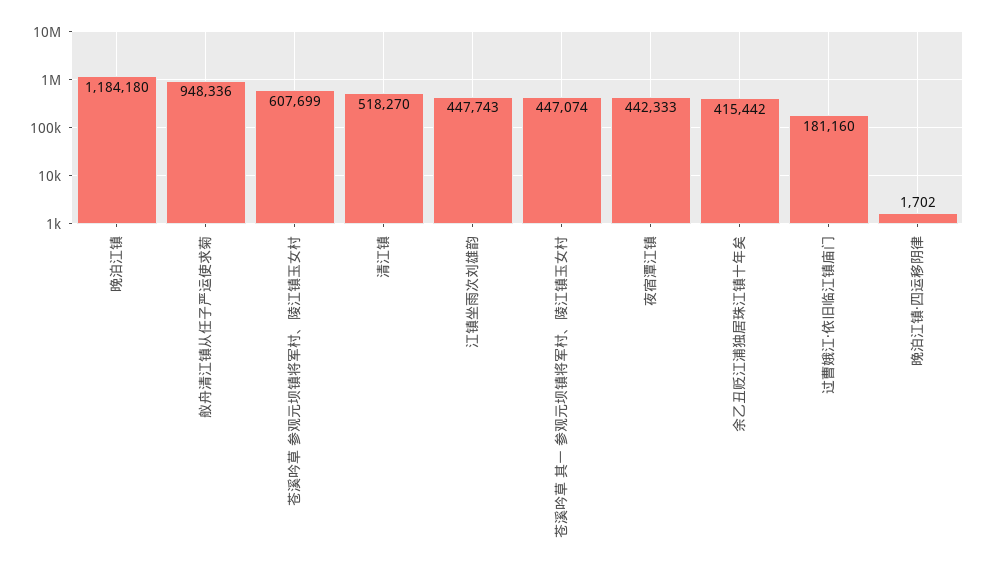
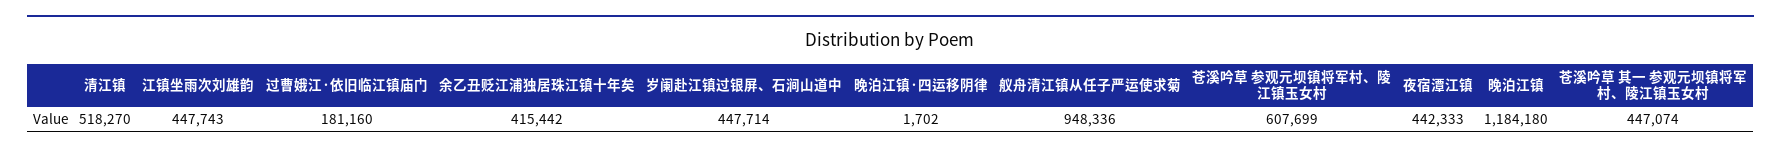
  {
    "晚泊江镇": 1184180,
    "舣舟清江镇从任子严运使求菊": 948336,
    "苍溪吟草 参观元坝镇将军村、陵江镇玉女村": 607699,
    "清江镇": 518270,
    "江镇坐雨次刘雄韵": 447743,
    "苍溪吟草 其一 参观元坝镇将军村、陵江镇玉女村": 447074,
    "夜宿潭江镇": 442333,
    "余乙丑贬江浦独居珠江镇十年矣": 415442,
    "过曹娥江·依旧临江镇庙门": 181160,
-   "晚泊江镇·四运移阴律": 1702
+   "晚泊江镇·四运移阴律": 1702,
+   "岁阑赴江镇过银屏、石涧山道中": 447714
  }

